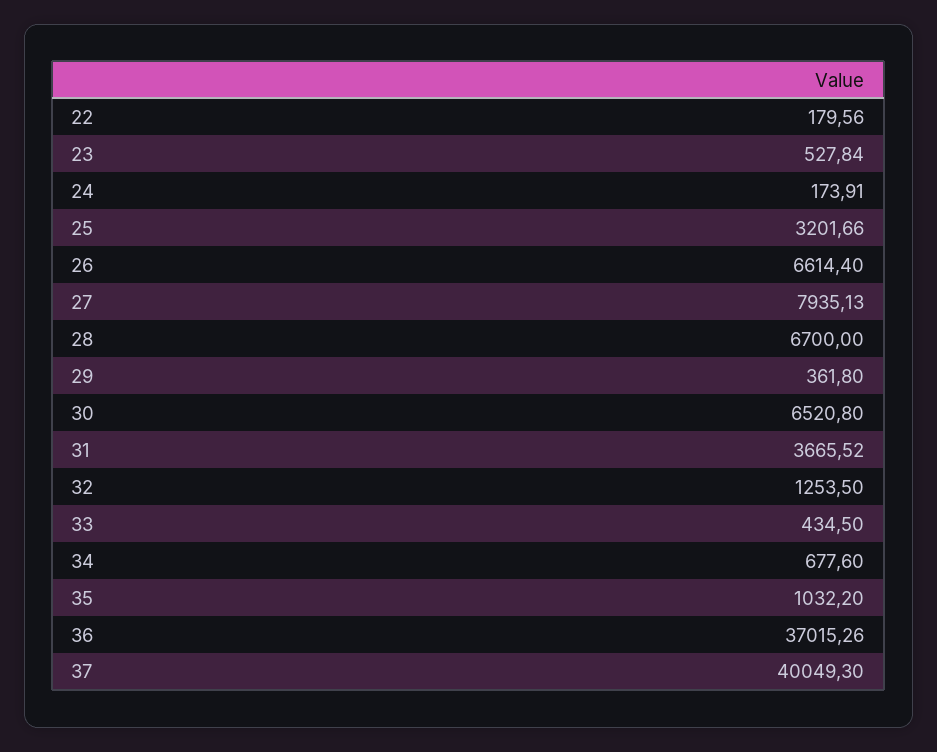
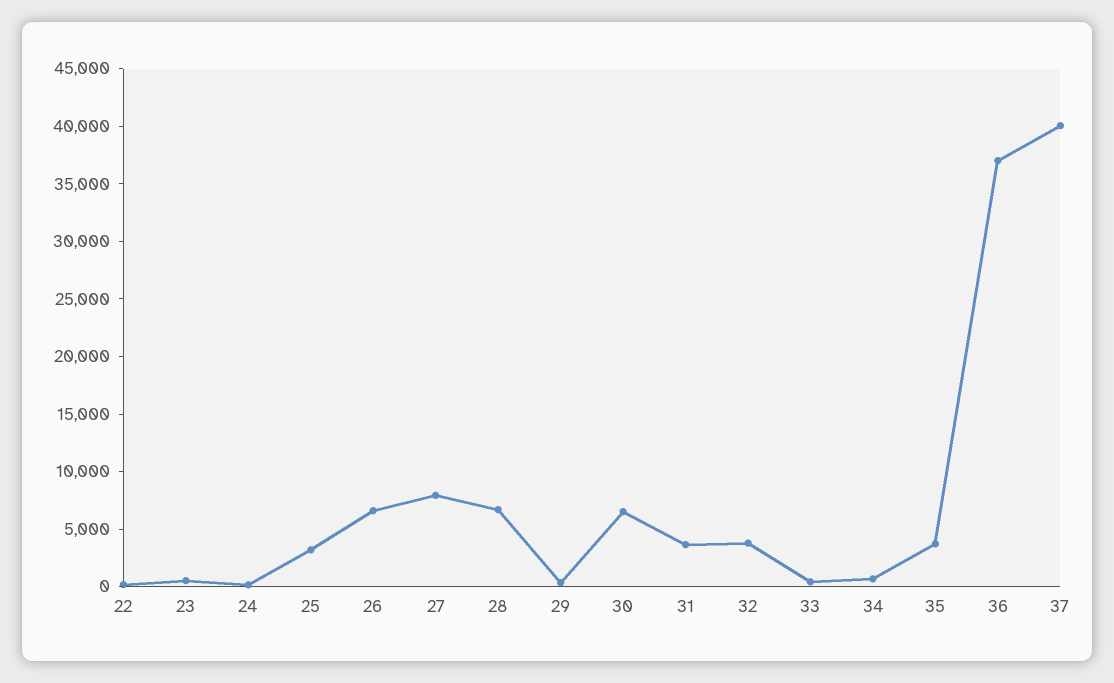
  {
    "22": 179.56,
    "23": 527.84,
    "24": 173.91,
    "25": 3201.66,
    "26": 6614.4,
    "27": 7935.13,
    "28": 6700,
    "29": 361.8,
    "30": 6520.8,
    "31": 3665.52,
-   "32": 1253.5,
+   "32": 4000,
    "33": 434.5,
    "34": 677.6,
-   "35": 1032.2,
+   "35": 4000,
    "36": 37015.26,
    "37": 40049.3
  }

